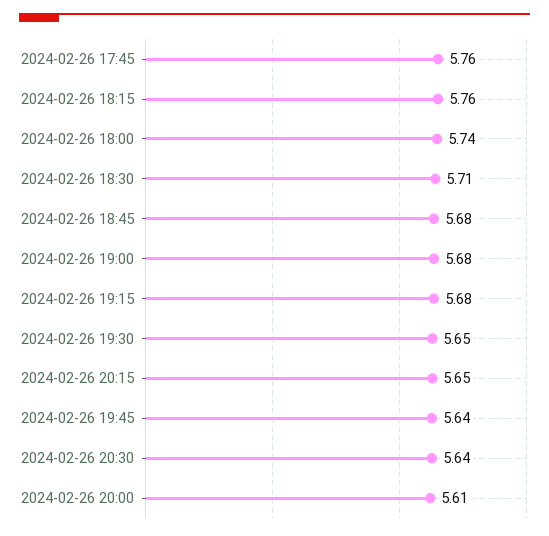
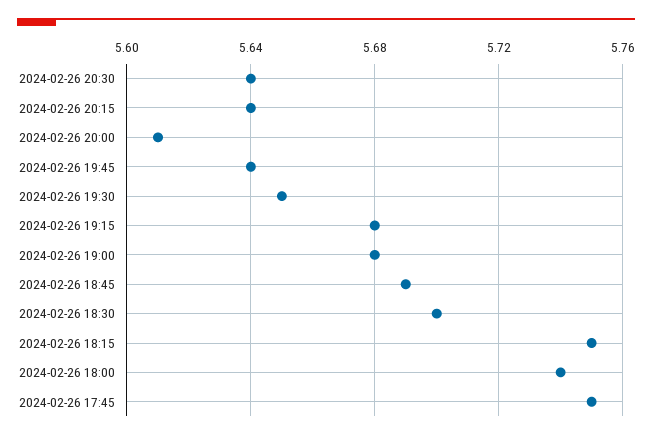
  {
-   "2024-02-26 17:45": 5.76,
+   "2024-02-26 17:45": 5.75,
-   "2024-02-26 18:15": 5.76,
+   "2024-02-26 18:15": 5.75,
    "2024-02-26 18:00": 5.74,
-   "2024-02-26 18:30": 5.71,
+   "2024-02-26 18:30": 5.7,
-   "2024-02-26 18:45": 5.68,
+   "2024-02-26 18:45": 5.69,
    "2024-02-26 19:00": 5.68,
    "2024-02-26 19:15": 5.68,
    "2024-02-26 19:30": 5.65,
-   "2024-02-26 20:15": 5.65,
+   "2024-02-26 20:15": 5.64,
    "2024-02-26 19:45": 5.64,
    "2024-02-26 20:30": 5.64,
    "2024-02-26 20:00": 5.61
  }

